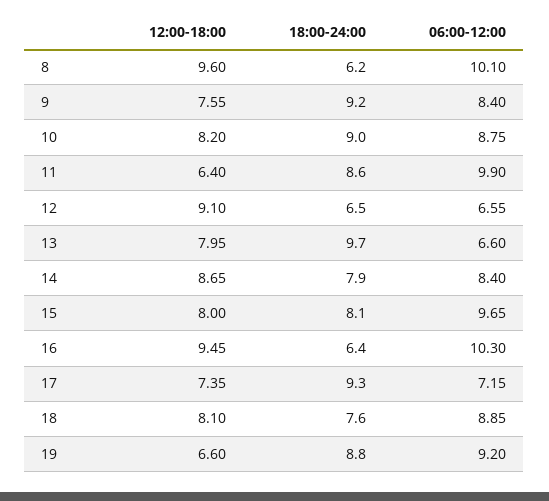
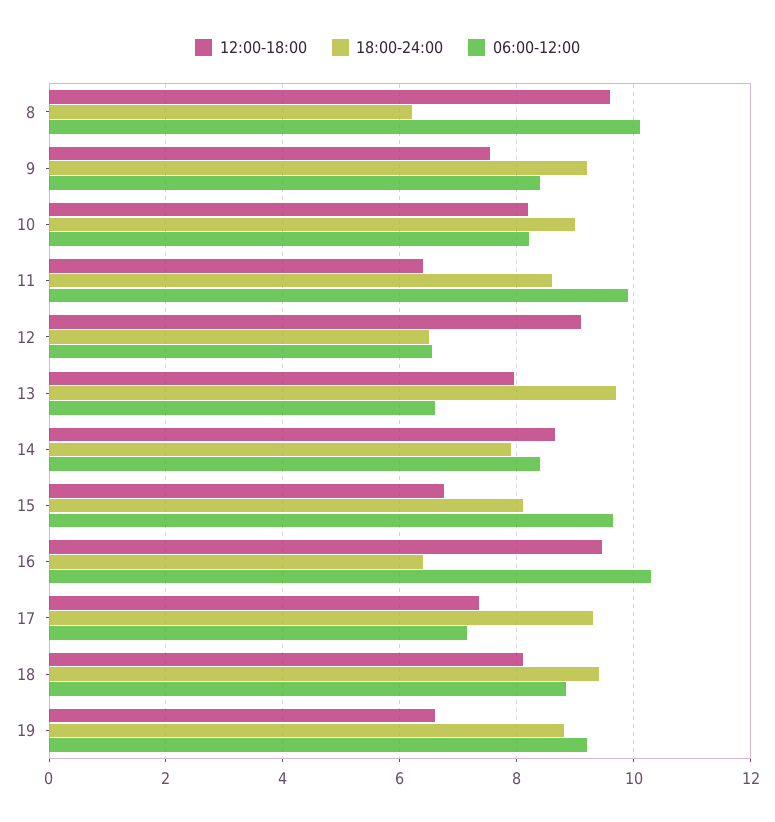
  {
    "12:00-18:00": {
      "8": 9.6,
      "9": 7.55,
      "10": 8.2,
      "11": 6.4,
      "12": 9.1,
      "13": 7.95,
      "14": 8.65,
-     "15": 8,
+     "15": 6.8,
      "16": 9.45,
      "17": 7.35,
      "18": 8.1,
      "19": 6.6
    },
    "18:00-24:00": {
      "8": 6.2,
      "9": 9.2,
      "10": 9,
      "11": 8.6,
      "12": 6.5,
      "13": 9.7,
      "14": 7.9,
      "15": 8.1,
      "16": 6.4,
      "17": 9.3,
-     "18": 7.6,
+     "18": 9.4,
      "19": 8.8
    },
    "06:00-12:00": {
      "8": 10.1,
      "9": 8.4,
-     "10": 8.75,
+     "10": 8.2,
      "11": 9.9,
      "12": 6.55,
      "13": 6.6,
      "14": 8.4,
      "15": 9.65,
      "16": 10.3,
      "17": 7.15,
      "18": 8.85,
      "19": 9.2
    }
  }

